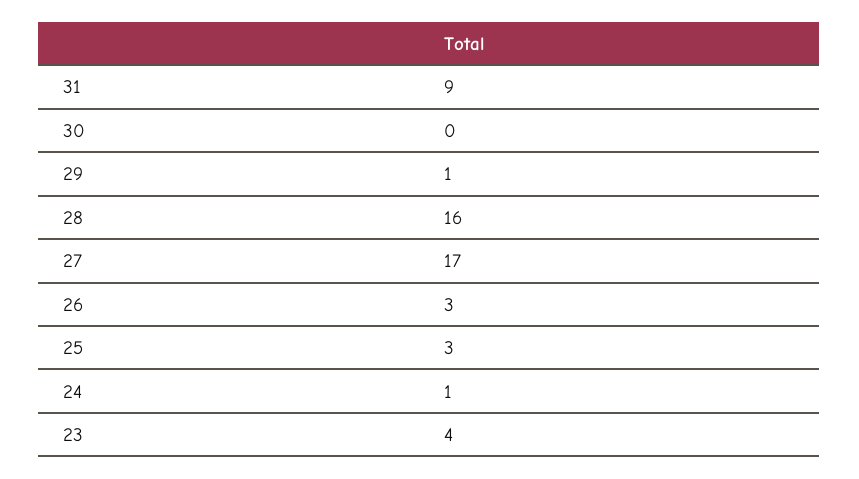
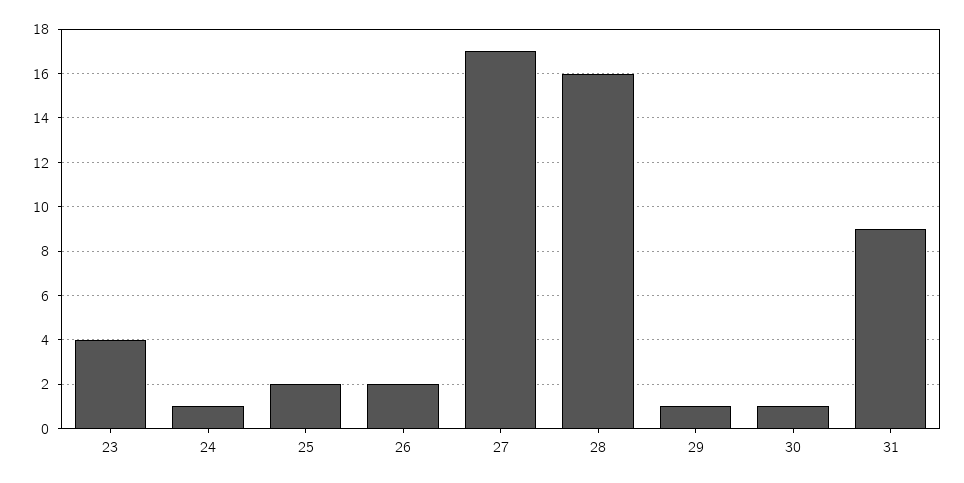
  {
    "31": 9,
-   "30": 0,
+   "30": 1,
    "29": 1,
    "28": 16,
    "27": 17,
-   "26": 3,
+   "26": 2,
-   "25": 3,
+   "25": 2,
    "24": 1,
    "23": 4
  }

